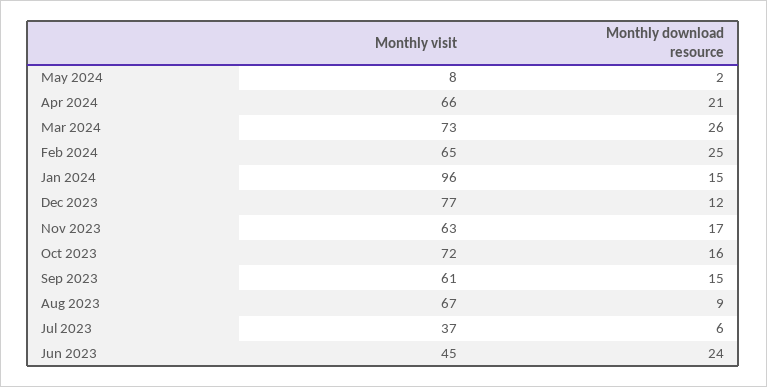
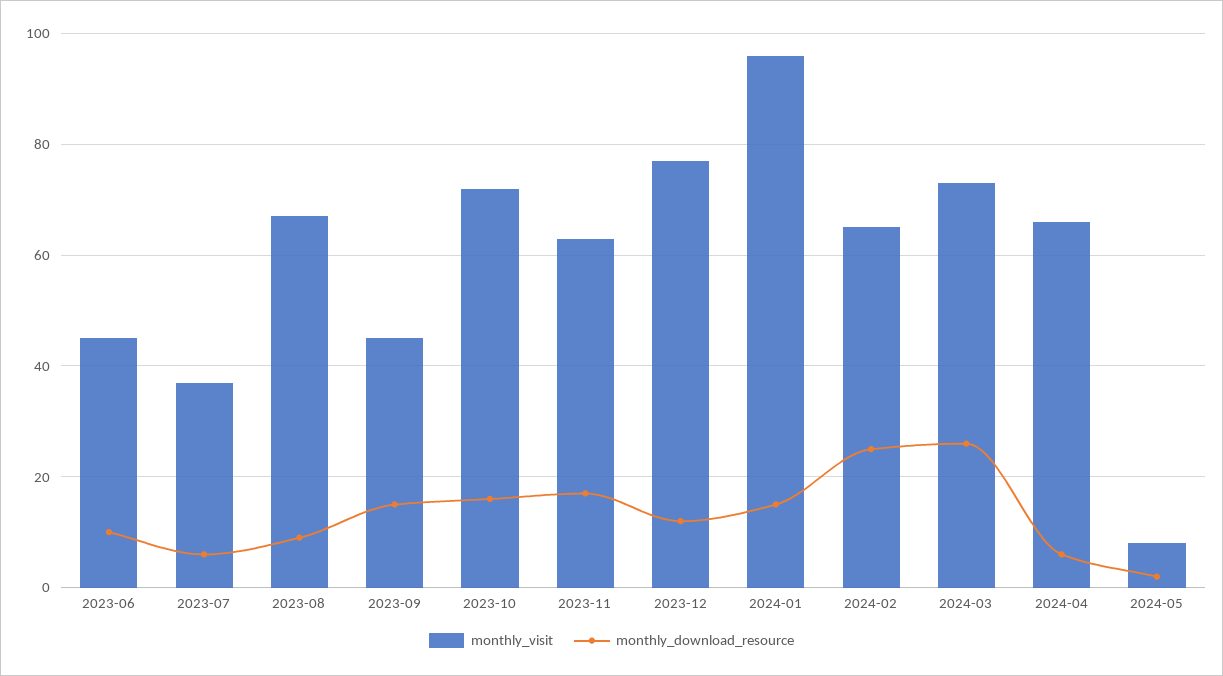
  {
    "Monthly visit": {
      "May 2024": 8,
      "Apr 2024": 66,
      "Mar 2024": 73,
      "Feb 2024": 65,
      "Jan 2024": 96,
      "Dec 2023": 77,
      "Nov 2023": 63,
      "Oct 2023": 72,
-     "Sep 2023": 61,
+     "Sep 2023": 45,
      "Aug 2023": 67,
      "Jul 2023": 37,
      "Jun 2023": 45
    },
    "Monthly download resource": {
      "May 2024": 2,
-     "Apr 2024": 21,
+     "Apr 2024": 5,
      "Mar 2024": 26,
      "Feb 2024": 25,
      "Jan 2024": 15,
      "Dec 2023": 12,
      "Nov 2023": 17,
      "Oct 2023": 16,
      "Sep 2023": 15,
      "Aug 2023": 9,
      "Jul 2023": 6,
-     "Jun 2023": 24
+     "Jun 2023": 10
    }
  }

